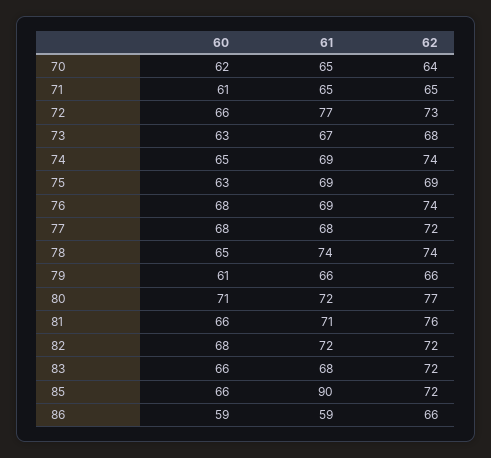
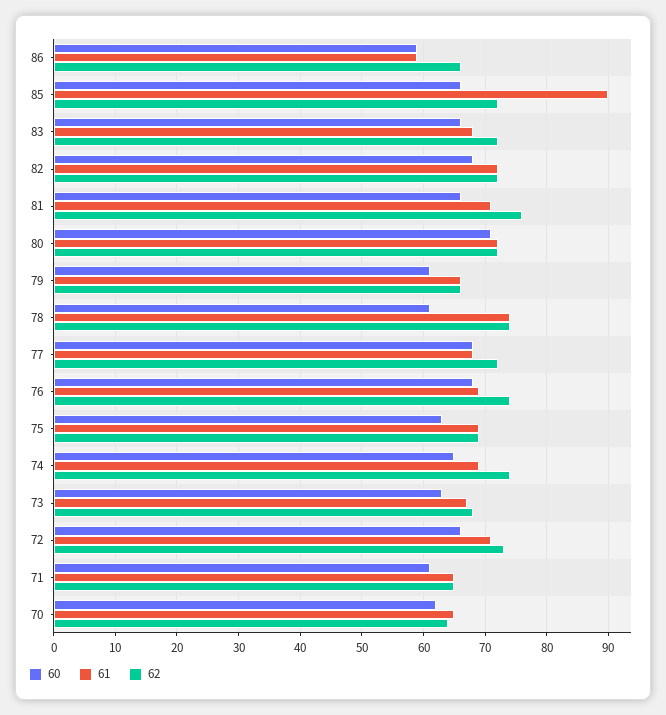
  {
    "60": {
      "70": 62,
      "71": 61,
      "72": 66,
      "73": 63,
      "74": 65,
      "75": 63,
      "76": 68,
      "77": 68,
-     "78": 65,
+     "78": 61,
      "79": 61,
      "80": 71,
      "81": 66,
      "82": 68,
      "83": 66,
      "85": 66,
      "86": 59
    },
    "61": {
      "70": 65,
      "71": 65,
-     "72": 77,
+     "72": 71,
      "73": 67,
      "74": 69,
      "75": 69,
      "76": 69,
      "77": 68,
      "78": 74,
      "79": 66,
      "80": 72,
      "81": 71,
      "82": 72,
      "83": 68,
      "85": 90,
      "86": 59
    },
    "62": {
      "70": 64,
      "71": 65,
      "72": 73,
      "73": 68,
      "74": 74,
      "75": 69,
      "76": 74,
      "77": 72,
      "78": 74,
      "79": 66,
-     "80": 77,
+     "80": 72,
      "81": 76,
      "82": 72,
      "83": 72,
      "85": 72,
      "86": 66
    }
  }

